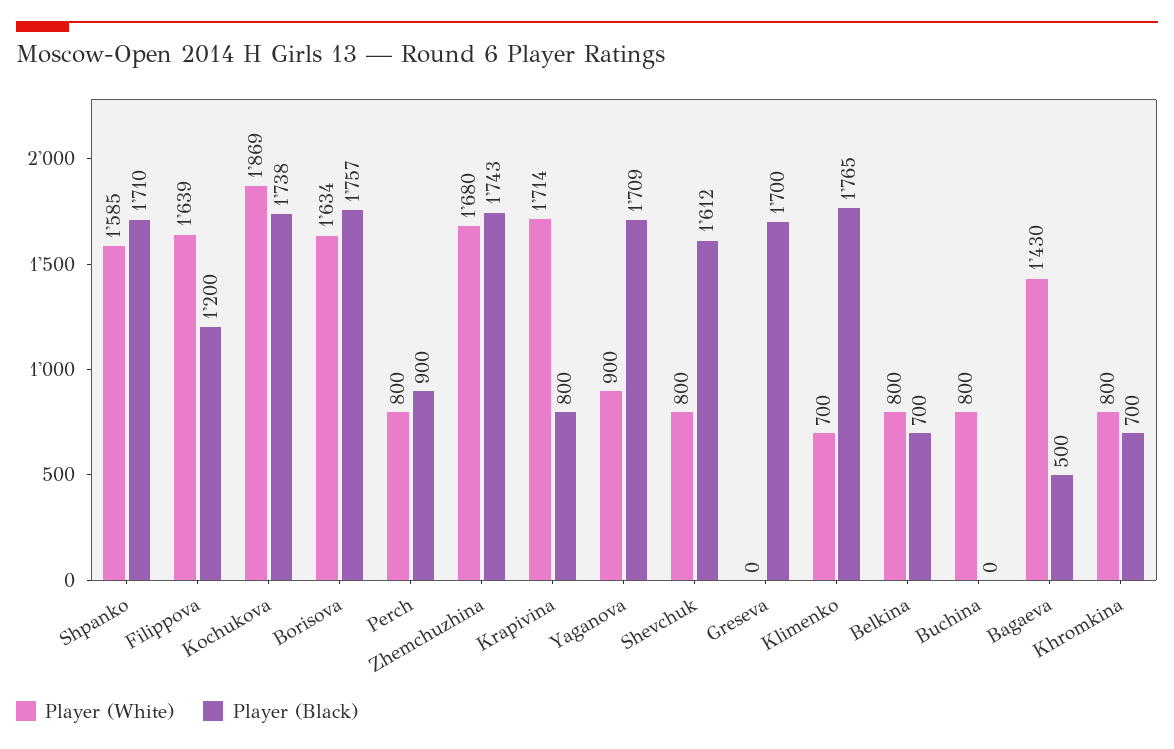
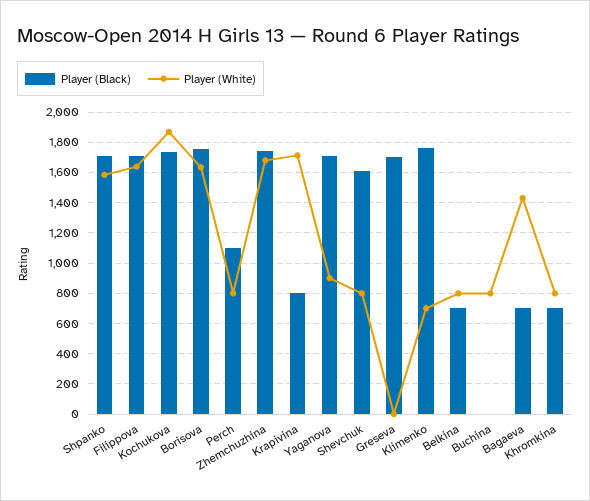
  {
    "Player (White)": {
      "Shpanko": 1585,
      "Filippova": 1639,
      "Kochukova": 1869,
      "Borisova": 1634,
      "Perch": 800,
      "Zhemchuzhina": 1680,
      "Krapivina": 1714,
      "Yaganova": 900,
      "Shevchuk": 800,
      "Greseva": 0,
      "Klimenko": 700,
      "Belkina": 800,
      "Buchina": 800,
      "Bagaeva": 1430,
      "Khromkina": 800
    },
    "Player (Black)": {
      "Shpanko": 1710,
-     "Filippova": 1200,
+     "Filippova": 1700,
      "Kochukova": 1738,
      "Borisova": 1757,
-     "Perch": 900,
+     "Perch": 1100,
      "Zhemchuzhina": 1743,
      "Krapivina": 800,
      "Yaganova": 1709,
      "Shevchuk": 1612,
      "Greseva": 1700,
      "Klimenko": 1765,
      "Belkina": 700,
      "Buchina": 0,
-     "Bagaeva": 500,
+     "Bagaeva": 700,
      "Khromkina": 700
    }
  }

